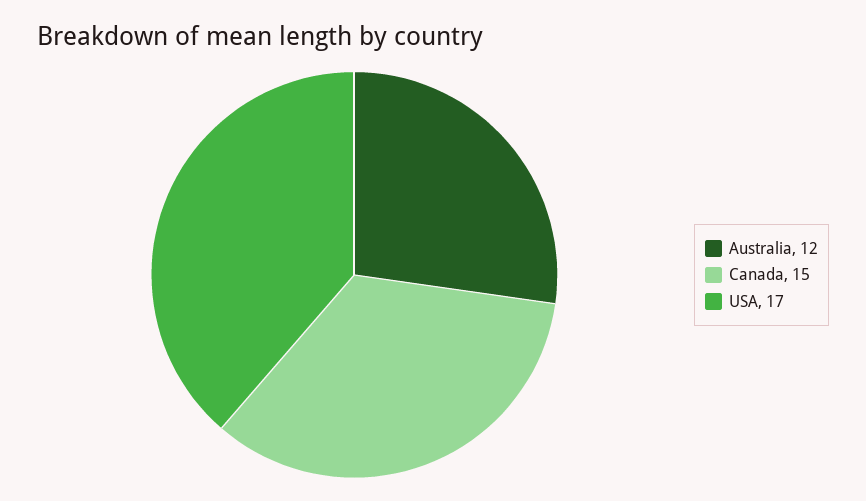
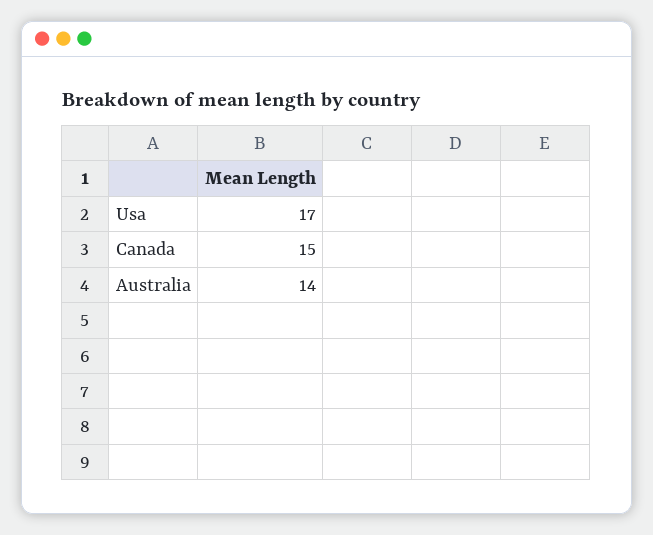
  {
-   "Australia": 12,
+   "Australia": 14,
    "Canada": 15,
    "USA": 17
  }

